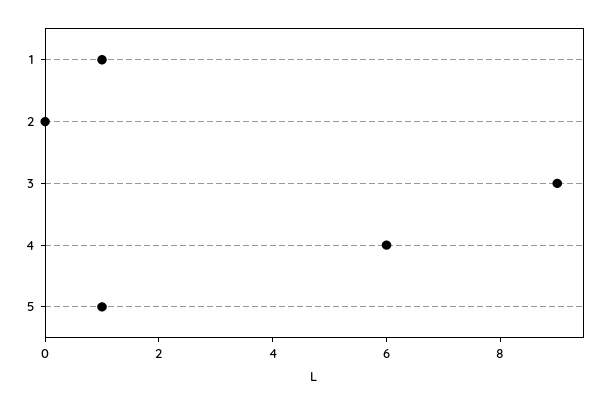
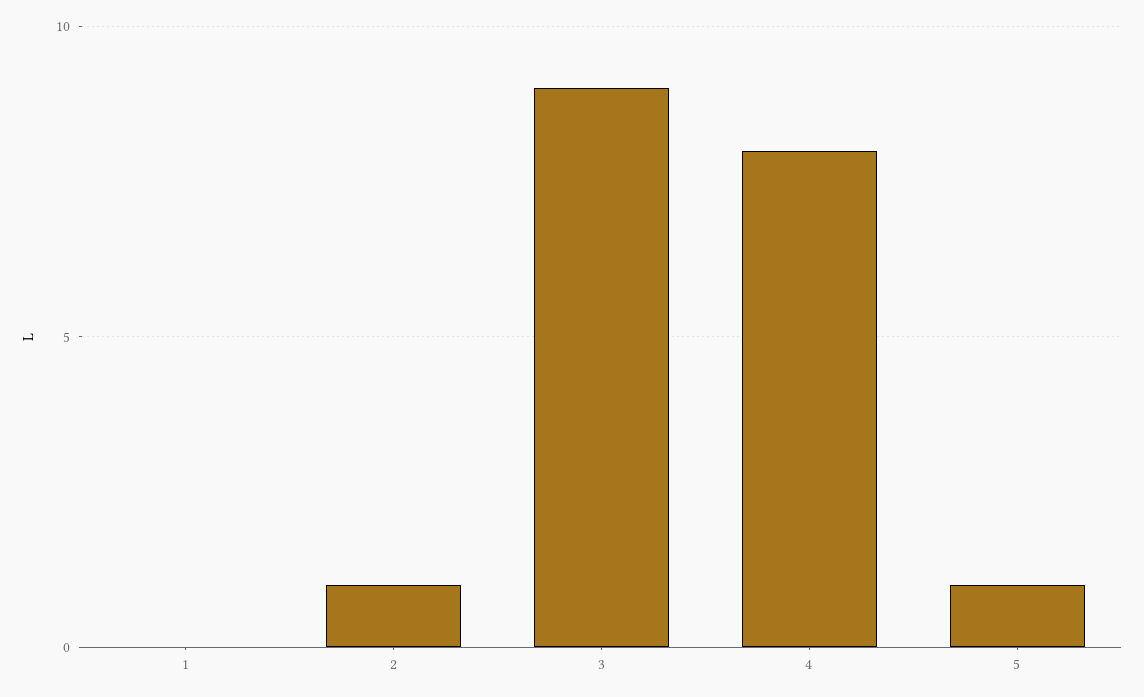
  {
-   "1": 1,
+   "1": 0,
-   "2": 0,
+   "2": 1,
    "3": 9,
-   "4": 6,
+   "4": 8,
    "5": 1
  }

